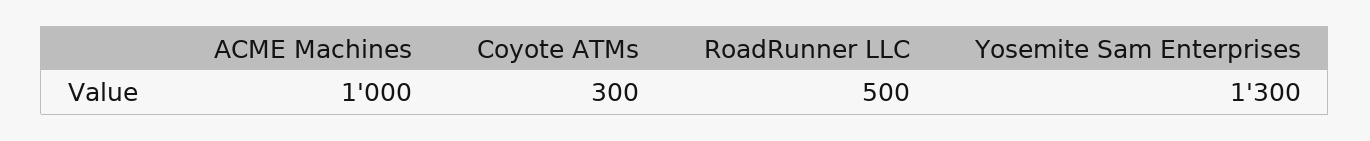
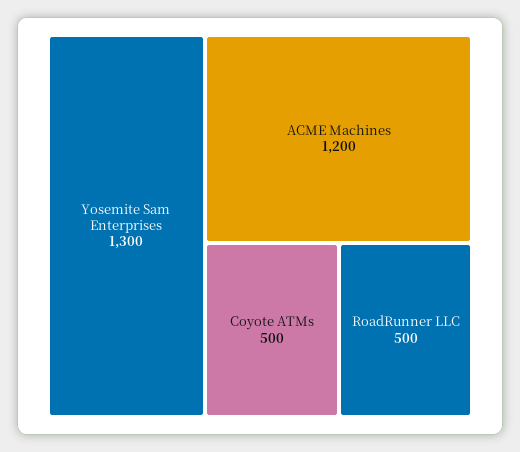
  {
-   "ACME Machines": 1000,
+   "ACME Machines": 1200,
-   "Coyote ATMs": 300,
+   "Coyote ATMs": 500,
    "RoadRunner LLC": 500,
    "Yosemite Sam Enterprises": 1300
  }

